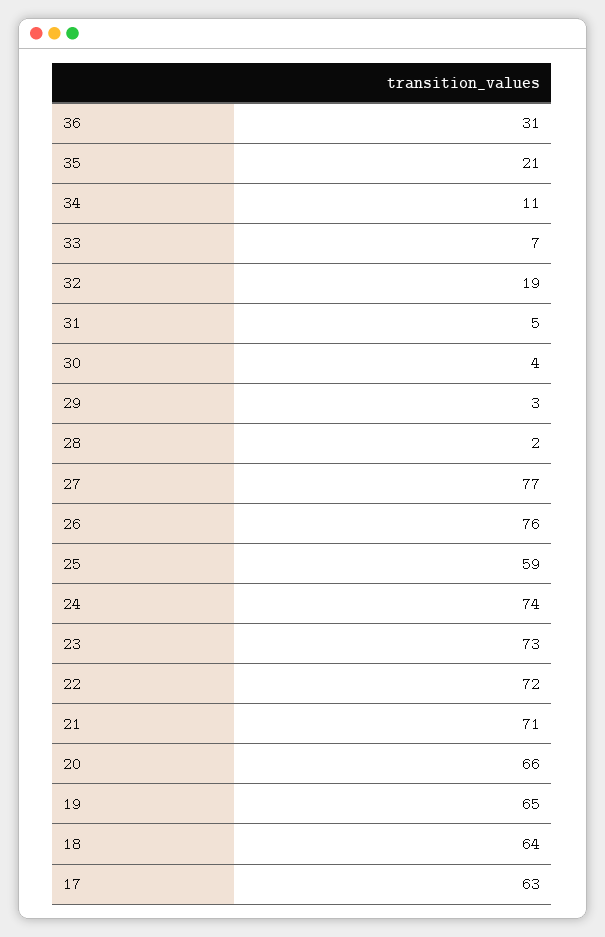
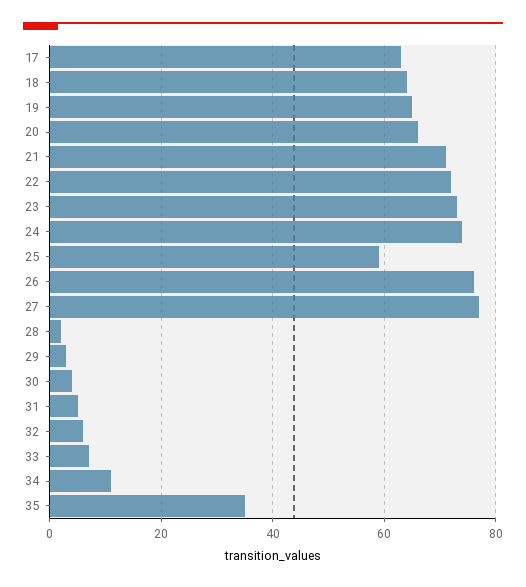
  {
-   "36": 31,
-   "35": 21,
+   "35": 35,
    "34": 11,
    "33": 7,
-   "32": 19,
+   "32": 5,
    "31": 5,
    "30": 4,
    "29": 3,
    "28": 2,
    "27": 77,
    "26": 76,
    "25": 59,
    "24": 74,
    "23": 73,
    "22": 72,
    "21": 71,
    "20": 66,
    "19": 65,
    "18": 64,
    "17": 63
  }

